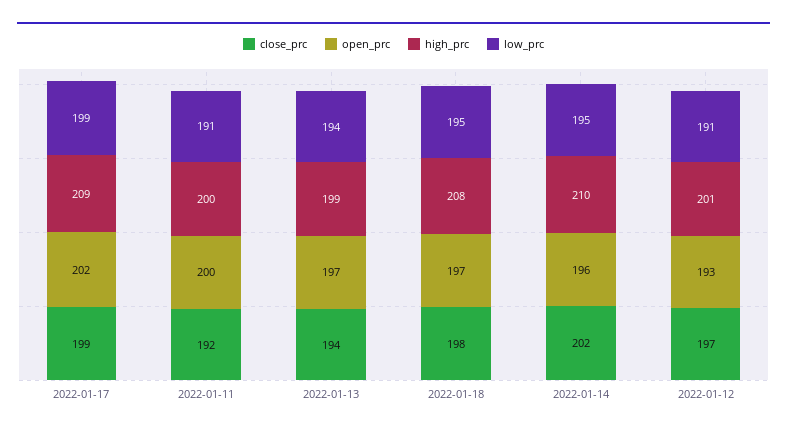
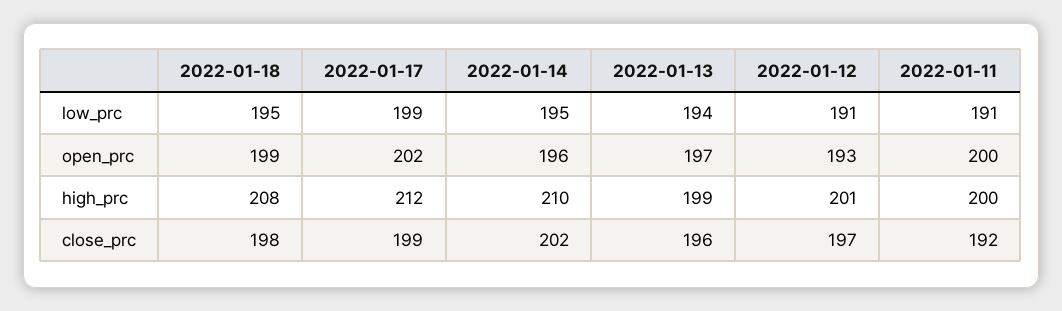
  {
    "close_prc": {
      "2022-01-17": 199,
      "2022-01-11": 192,
-     "2022-01-13": 194,
+     "2022-01-13": 196,
      "2022-01-18": 198,
      "2022-01-14": 202,
      "2022-01-12": 197
    },
    "open_prc": {
      "2022-01-17": 202,
      "2022-01-11": 200,
      "2022-01-13": 197,
-     "2022-01-18": 197,
+     "2022-01-18": 199,
      "2022-01-14": 196,
      "2022-01-12": 193
    },
    "high_prc": {
-     "2022-01-17": 209,
+     "2022-01-17": 212,
      "2022-01-11": 200,
      "2022-01-13": 199,
      "2022-01-18": 208,
      "2022-01-14": 210,
      "2022-01-12": 201
    },
    "low_prc": {
      "2022-01-17": 199,
      "2022-01-11": 191,
      "2022-01-13": 194,
      "2022-01-18": 195,
      "2022-01-14": 195,
      "2022-01-12": 191
    }
  }

